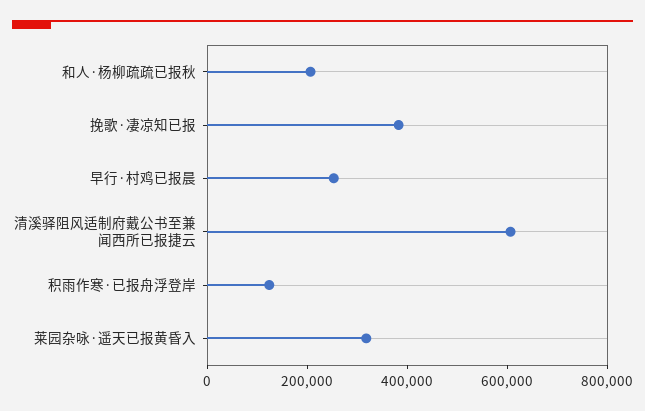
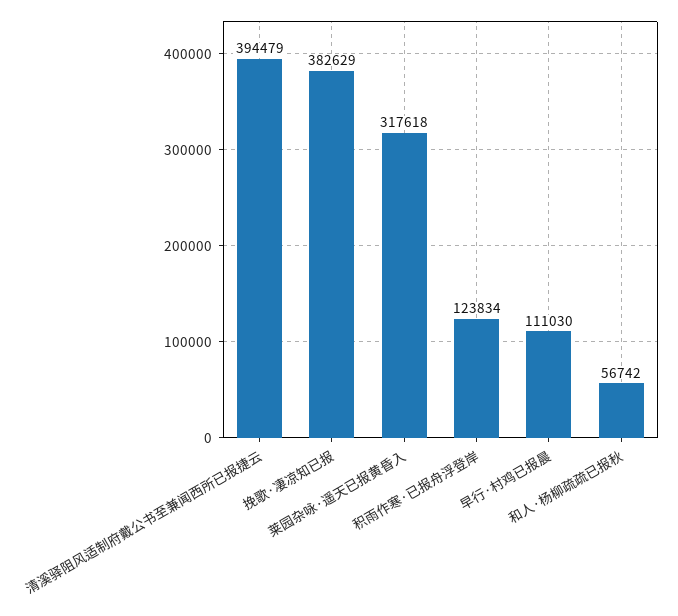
  {
-   "和人·杨柳疏疏已报秋": 200000,
+   "和人·杨柳疏疏已报秋": 56742,
    "挽歌·凄凉知已报": 382629,
-   "早行·村鸡已报晨": 250000,
+   "早行·村鸡已报晨": 111030,
-   "清溪驿阻风适制府戴公书至兼闻西所已报捷云": 600000,
+   "清溪驿阻风适制府戴公书至兼闻西所已报捷云": 394479,
    "积雨作寒·已报舟浮登岸": 123834,
    "莱园杂咏·遥天已报黄昏入": 317618
  }

